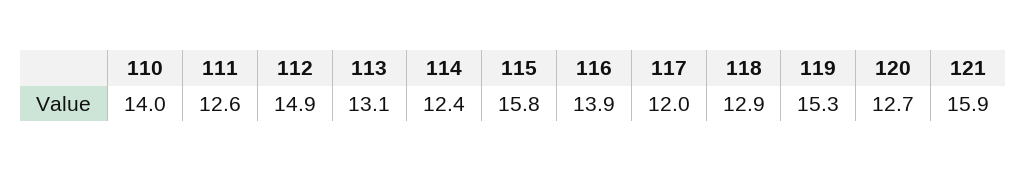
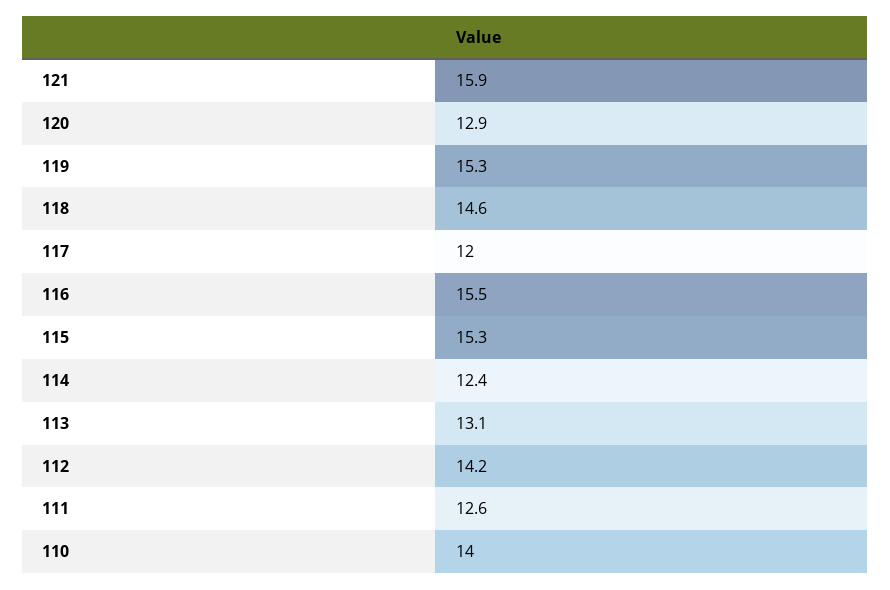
  {
    "110": 14,
    "111": 12.6,
-   "112": 14.9,
+   "112": 14.2,
    "113": 13.1,
    "114": 12.4,
-   "115": 15.8,
+   "115": 15.3,
-   "116": 13.9,
+   "116": 15.5,
    "117": 12,
-   "118": 12.9,
+   "118": 14.6,
    "119": 15.3,
-   "120": 12.7,
+   "120": 12.9,
    "121": 15.9
  }

